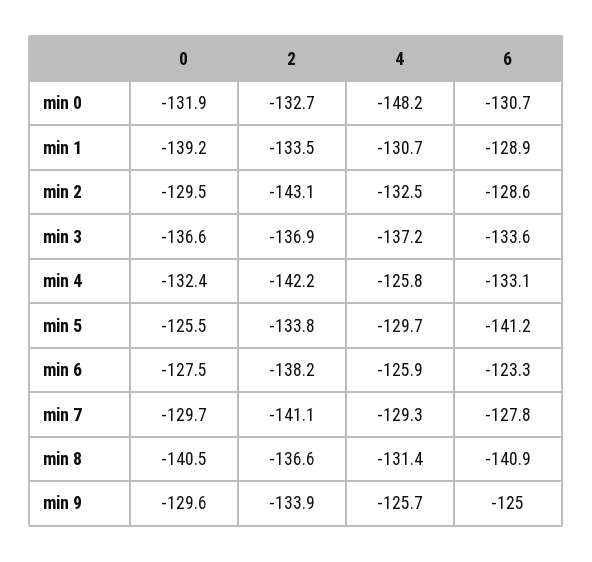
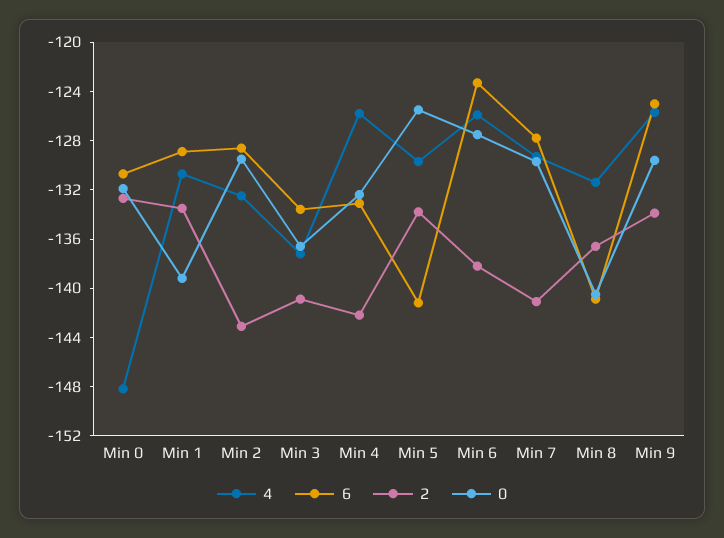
  {
    "0": {
      "min 0": -131.9,
      "min 1": -139.2,
      "min 2": -129.5,
      "min 3": -136.6,
      "min 4": -132.4,
      "min 5": -125.5,
      "min 6": -127.5,
      "min 7": -129.7,
      "min 8": -140.5,
      "min 9": -129.6
    },
    "2": {
      "min 0": -132.7,
      "min 1": -133.5,
      "min 2": -143.1,
-     "min 3": -136.9,
+     "min 3": -141,
      "min 4": -142.2,
      "min 5": -133.8,
      "min 6": -138.2,
      "min 7": -141.1,
      "min 8": -136.6,
      "min 9": -133.9
    },
    "4": {
      "min 0": -148.2,
      "min 1": -130.7,
      "min 2": -132.5,
      "min 3": -137.2,
      "min 4": -125.8,
      "min 5": -129.7,
      "min 6": -125.9,
      "min 7": -129.3,
      "min 8": -131.4,
      "min 9": -125.7
    },
    "6": {
      "min 0": -130.7,
      "min 1": -128.9,
      "min 2": -128.6,
      "min 3": -133.6,
      "min 4": -133.1,
      "min 5": -141.2,
      "min 6": -123.3,
      "min 7": -127.8,
      "min 8": -140.9,
      "min 9": -125
    }
  }

